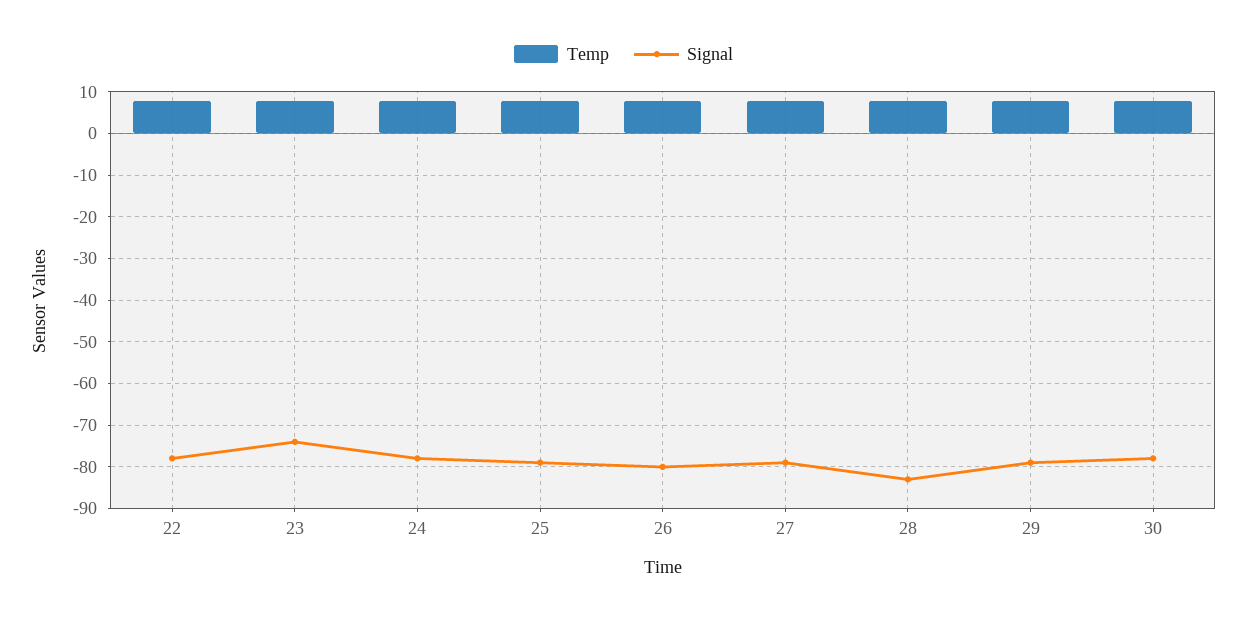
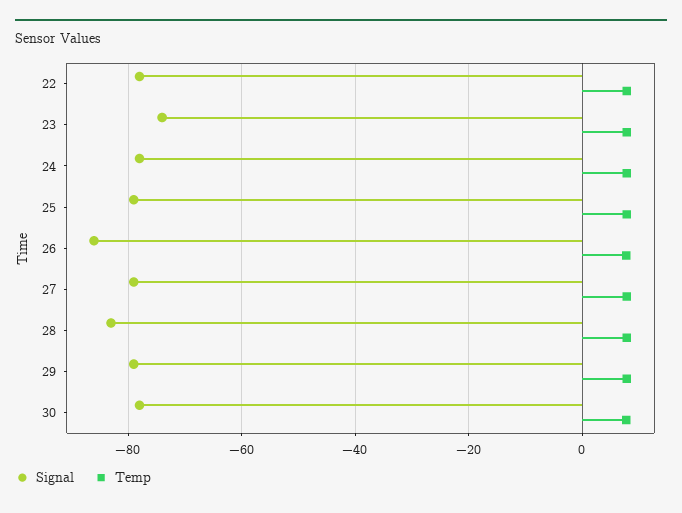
  {
    "Temp": {
      "22": 8,
      "23": 8,
      "24": 8,
      "25": 8,
      "26": 8,
      "27": 8,
      "28": 8,
      "29": 8,
      "30": 8
    },
    "Signal": {
      "22": -78,
      "23": -74,
      "24": -78,
      "25": -80,
-     "26": -80,
+     "26": -86,
      "27": -80,
      "28": -84,
      "29": -80,
      "30": -78
    }
  }

